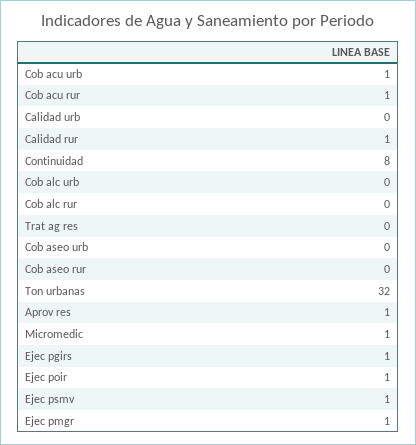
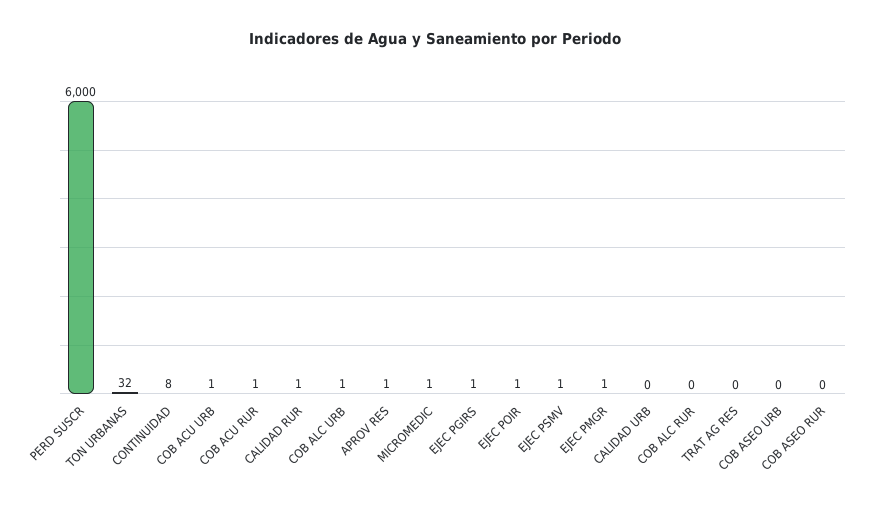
  {
    "Cob acu urb": 1,
    "Cob acu rur": 1,
    "Calidad urb": 0,
    "Calidad rur": 1,
    "Continuidad": 8,
-   "Cob alc urb": 0,
+   "Cob alc urb": 1,
    "Cob alc rur": 0,
    "Trat ag res": 0,
    "Cob aseo urb": 0,
    "Cob aseo rur": 0,
    "Ton urbanas": 32,
    "Aprov res": 1,
    "Micromedic": 1,
    "Ejec pgirs": 1,
    "Ejec poir": 1,
    "Ejec psmv": 1,
-   "Ejec pmgr": 1
+   "Ejec pmgr": 1,
+   "PERD SUSCR": 6000
  }

